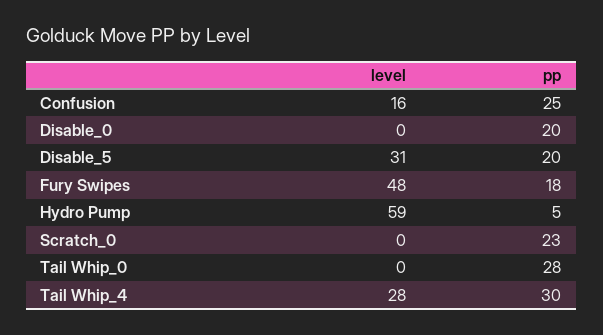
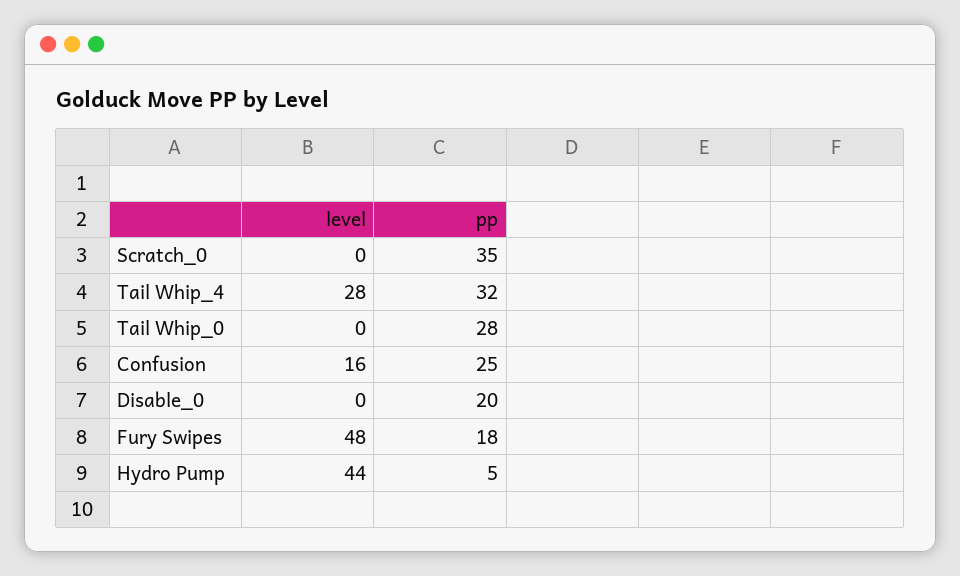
  {
    "level": {
      "Confusion": 16,
      "Disable_0": 0,
-     "Disable_5": 31,
      "Fury Swipes": 48,
-     "Hydro Pump": 59,
+     "Hydro Pump": 44,
      "Scratch_0": 0,
      "Tail Whip_0": 0,
      "Tail Whip_4": 28
    },
    "pp": {
      "Confusion": 25,
      "Disable_0": 20,
-     "Disable_5": 20,
      "Fury Swipes": 18,
      "Hydro Pump": 5,
-     "Scratch_0": 23,
+     "Scratch_0": 35,
      "Tail Whip_0": 28,
-     "Tail Whip_4": 30
+     "Tail Whip_4": 32
    }
  }

